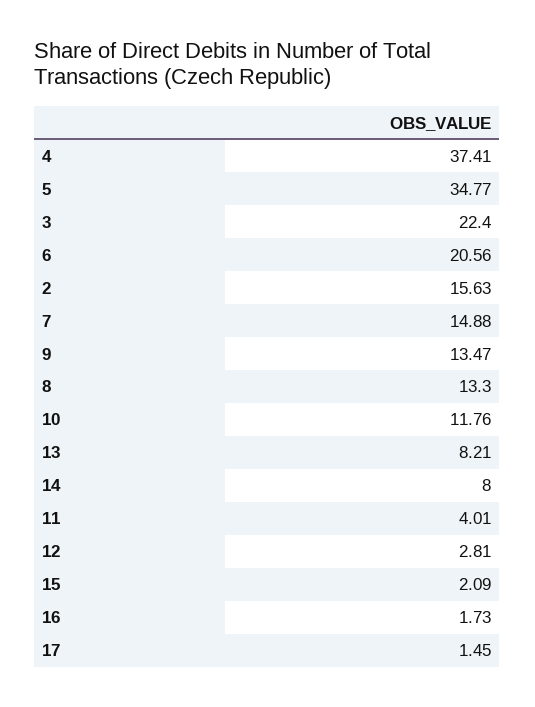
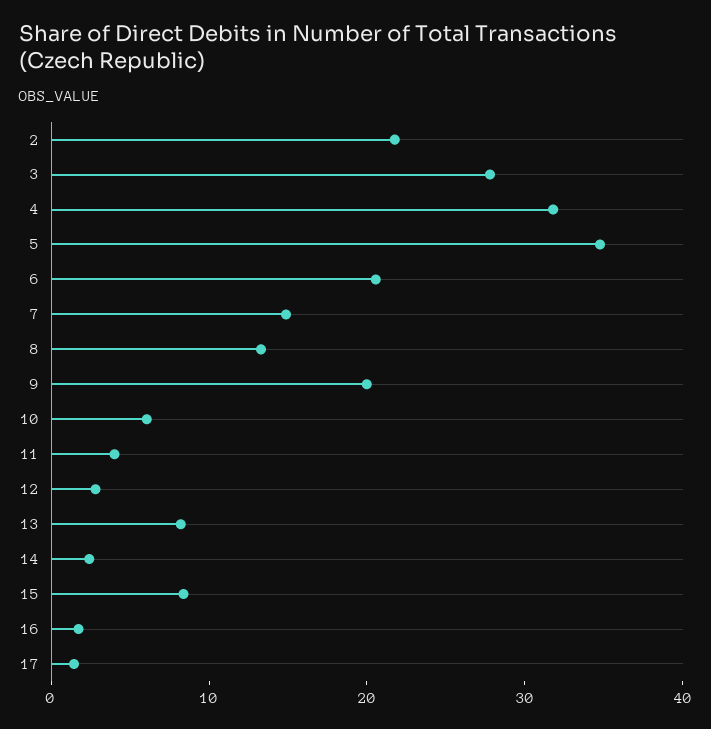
  {
-   "4": 37.41,
+   "4": 32,
    "5": 34.77,
-   "3": 22.4,
+   "3": 28,
    "6": 20.56,
-   "2": 15.63,
+   "2": 22,
    "7": 14.88,
-   "9": 13.47,
+   "9": 20,
    "8": 13.3,
-   "10": 11.76,
+   "10": 6,
    "13": 8.21,
-   "14": 8,
+   "14": 2,
    "11": 4.01,
    "12": 2.81,
-   "15": 2.09,
+   "15": 8,
    "16": 1.73,
    "17": 1.45
  }

